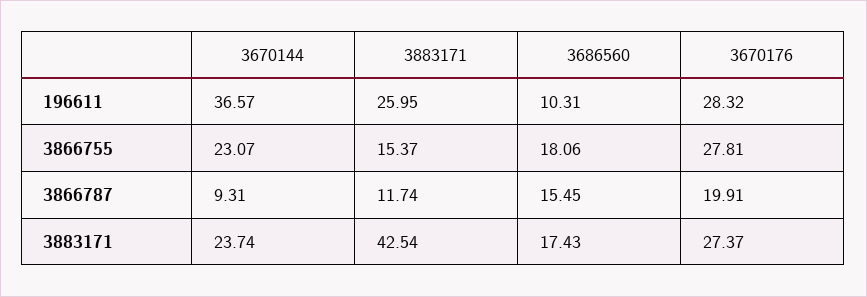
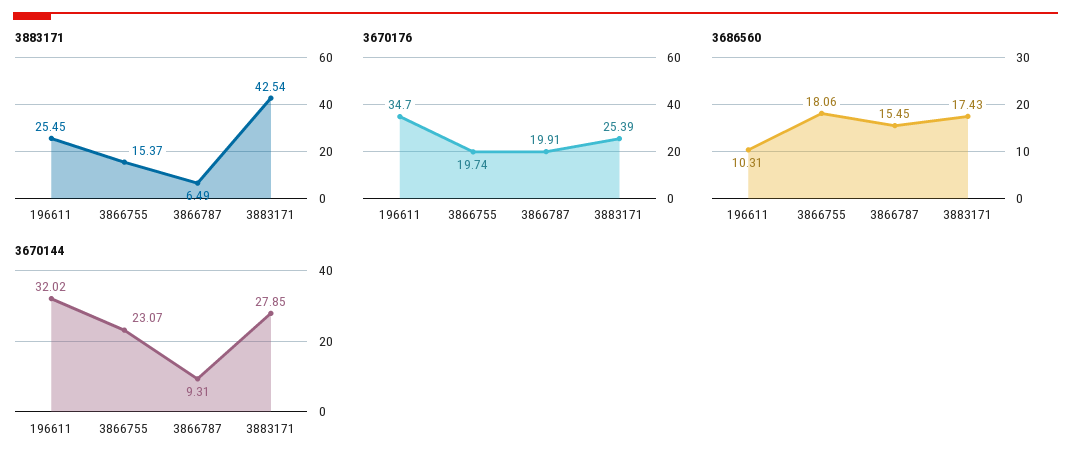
  {
    "3670144": {
-     "196611": 36.57,
+     "196611": 32.02,
      "3866755": 23.07,
      "3866787": 9.31,
-     "3883171": 23.74
+     "3883171": 27.85
    },
    "3883171": {
-     "196611": 25.95,
+     "196611": 25.45,
      "3866755": 15.37,
-     "3866787": 11.74,
+     "3866787": 6.49,
      "3883171": 42.54
    },
    "3686560": {
      "196611": 10.31,
      "3866755": 18.06,
      "3866787": 15.45,
      "3883171": 17.43
    },
    "3670176": {
-     "196611": 28.32,
+     "196611": 34.7,
-     "3866755": 27.81,
+     "3866755": 19.74,
      "3866787": 19.91,
-     "3883171": 27.37
+     "3883171": 25.39
    }
  }

